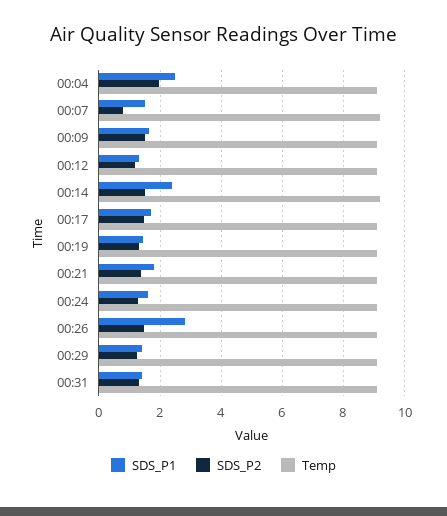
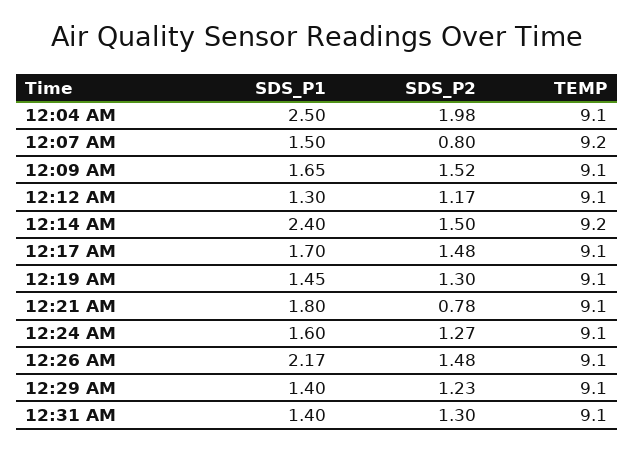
  {
    "SDS_P1": {
      "00:04": 2.5,
      "00:07": 1.5,
      "00:09": 1.65,
      "00:12": 1.3,
      "00:14": 2.4,
      "00:17": 1.7,
      "00:19": 1.45,
      "00:21": 1.8,
      "00:24": 1.6,
-     "00:26": 2.8,
+     "00:26": 2.17,
      "00:29": 1.4,
      "00:31": 1.4
    },
    "SDS_P2": {
      "00:04": 1.98,
      "00:07": 0.8,
      "00:09": 1.52,
      "00:12": 1.17,
      "00:14": 1.5,
      "00:17": 1.48,
      "00:19": 1.3,
-     "00:21": 1.4,
+     "00:21": 0.78,
      "00:24": 1.27,
      "00:26": 1.48,
      "00:29": 1.23,
      "00:31": 1.3
    },
    "Temp": {
      "00:04": 9.1,
      "00:07": 9.2,
      "00:09": 9.1,
      "00:12": 9.1,
      "00:14": 9.2,
      "00:17": 9.1,
      "00:19": 9.1,
      "00:21": 9.1,
      "00:24": 9.1,
      "00:26": 9.1,
      "00:29": 9.1,
      "00:31": 9.1
    }
  }

